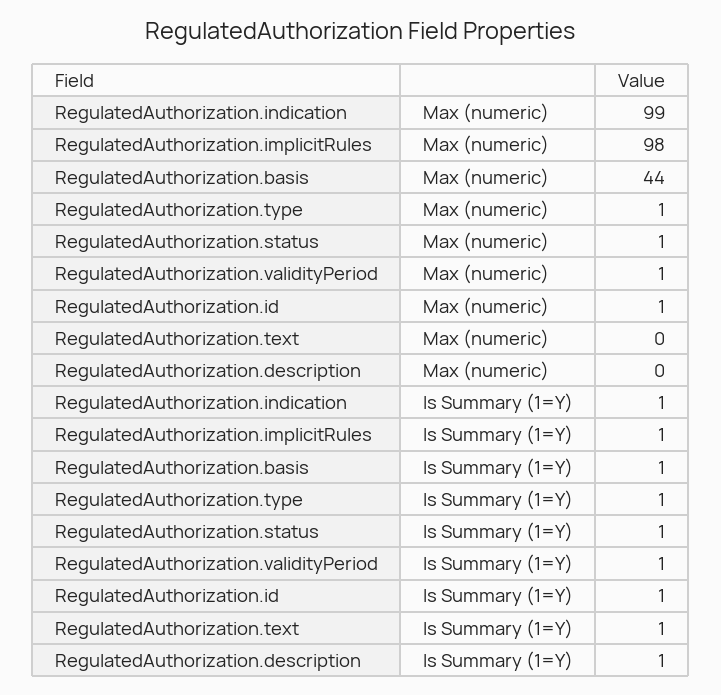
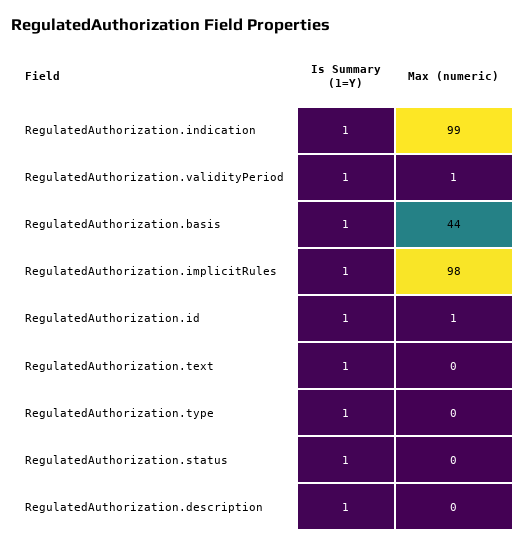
  {
    "RegulatedAuthorization.indication": {
      "Max (numeric)": 99,
      "Is Summary (1=Y)": 1
    },
    "RegulatedAuthorization.implicitRules": {
      "Max (numeric)": 98,
      "Is Summary (1=Y)": 1
    },
    "RegulatedAuthorization.basis": {
      "Max (numeric)": 44,
      "Is Summary (1=Y)": 1
    },
    "RegulatedAuthorization.type": {
-     "Max (numeric)": 1,
+     "Max (numeric)": 0,
      "Is Summary (1=Y)": 1
    },
    "RegulatedAuthorization.status": {
-     "Max (numeric)": 1,
+     "Max (numeric)": 0,
      "Is Summary (1=Y)": 1
    },
    "RegulatedAuthorization.validityPeriod": {
      "Max (numeric)": 1,
      "Is Summary (1=Y)": 1
    },
    "RegulatedAuthorization.id": {
      "Max (numeric)": 1,
      "Is Summary (1=Y)": 1
    },
    "RegulatedAuthorization.text": {
      "Max (numeric)": 0,
      "Is Summary (1=Y)": 1
    },
    "RegulatedAuthorization.description": {
      "Max (numeric)": 0,
      "Is Summary (1=Y)": 1
    }
  }

